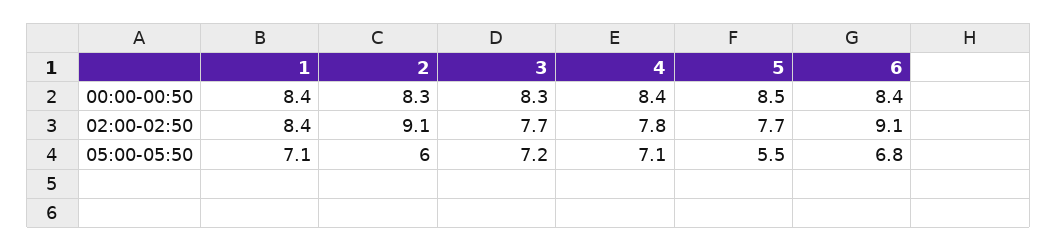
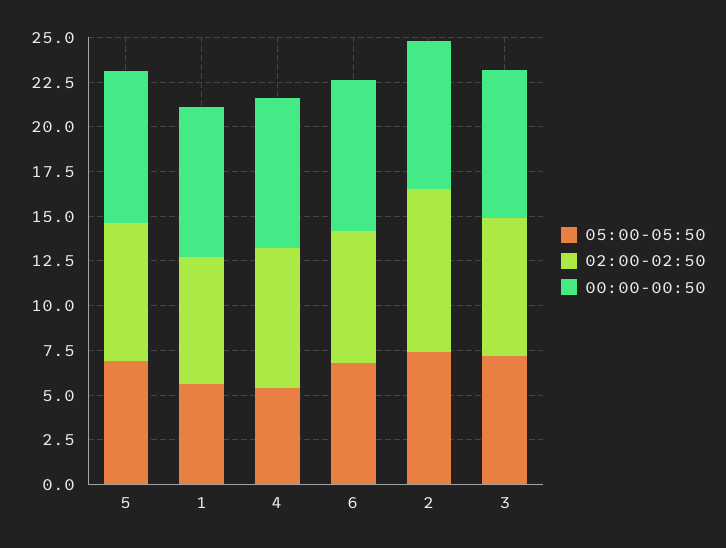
  {
    "00:00-00:50": {
      "1": 8.4,
      "2": 8.3,
      "3": 8.3,
      "4": 8.4,
      "5": 8.5,
      "6": 8.4
    },
    "02:00-02:50": {
-     "1": 8.4,
+     "1": 7,
      "2": 9.1,
      "3": 7.7,
      "4": 7.8,
      "5": 7.7,
-     "6": 9.1
+     "6": 7.5
    },
    "05:00-05:50": {
-     "1": 7.1,
+     "1": 5.5,
-     "2": 6,
+     "2": 7.5,
      "3": 7.2,
-     "4": 7.1,
+     "4": 5.5,
-     "5": 5.5,
+     "5": 7,
      "6": 6.8
    }
  }

